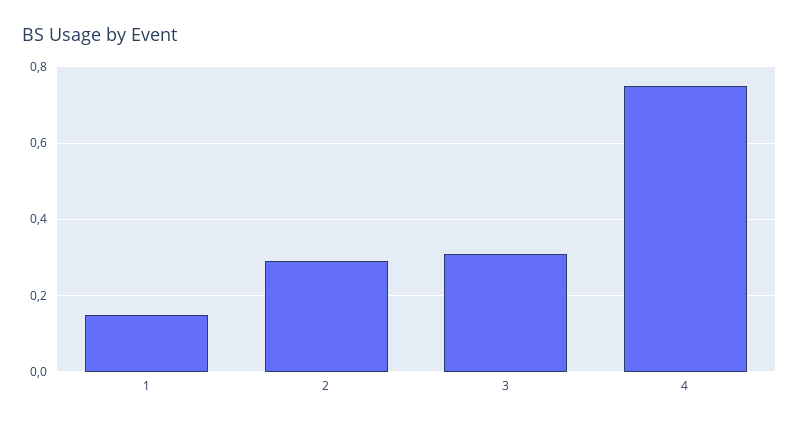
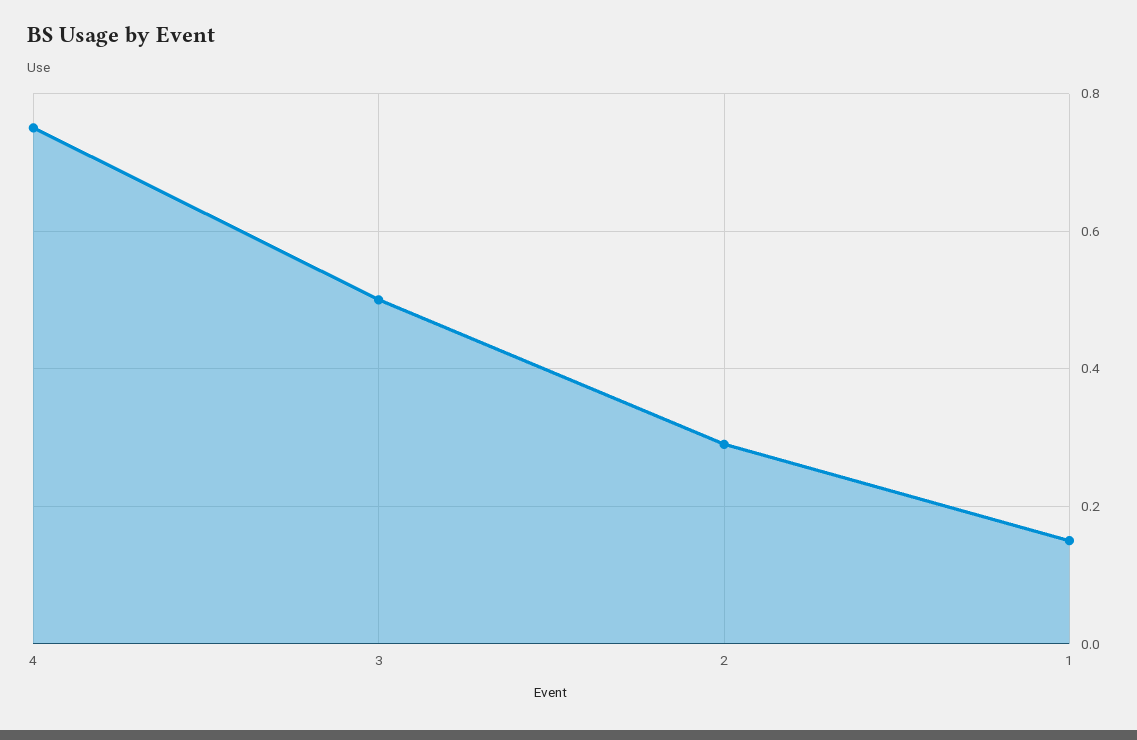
  {
    "1": 0.15,
    "2": 0.3,
-   "3": 0.3,
+   "3": 0.5,
    "4": 0.75
  }

